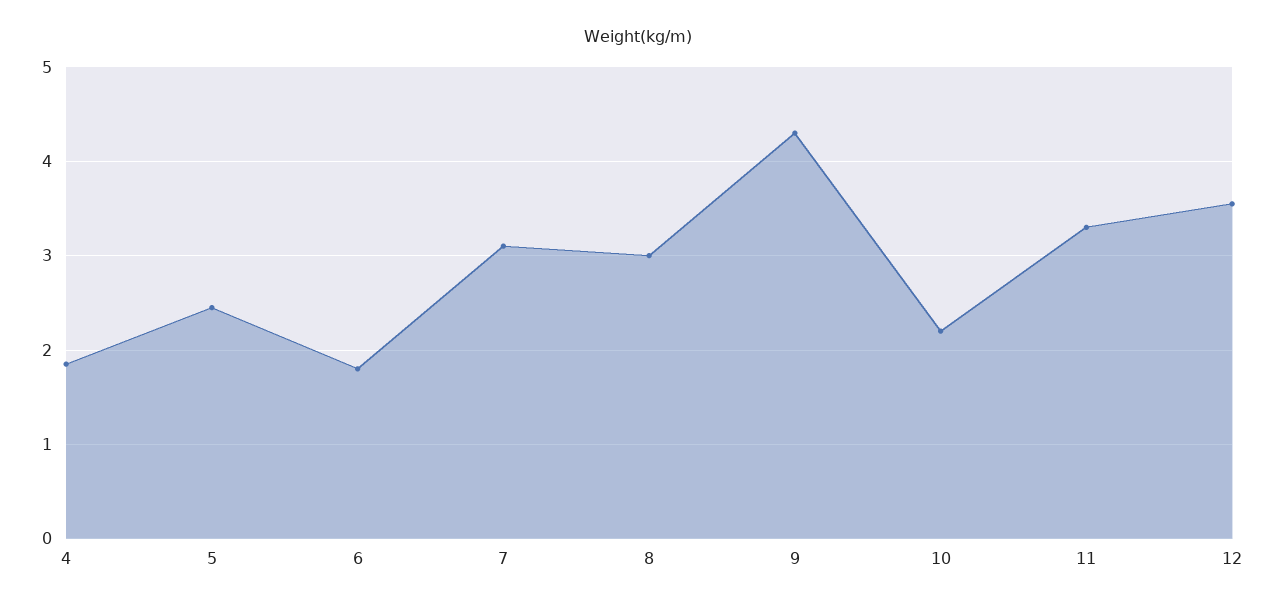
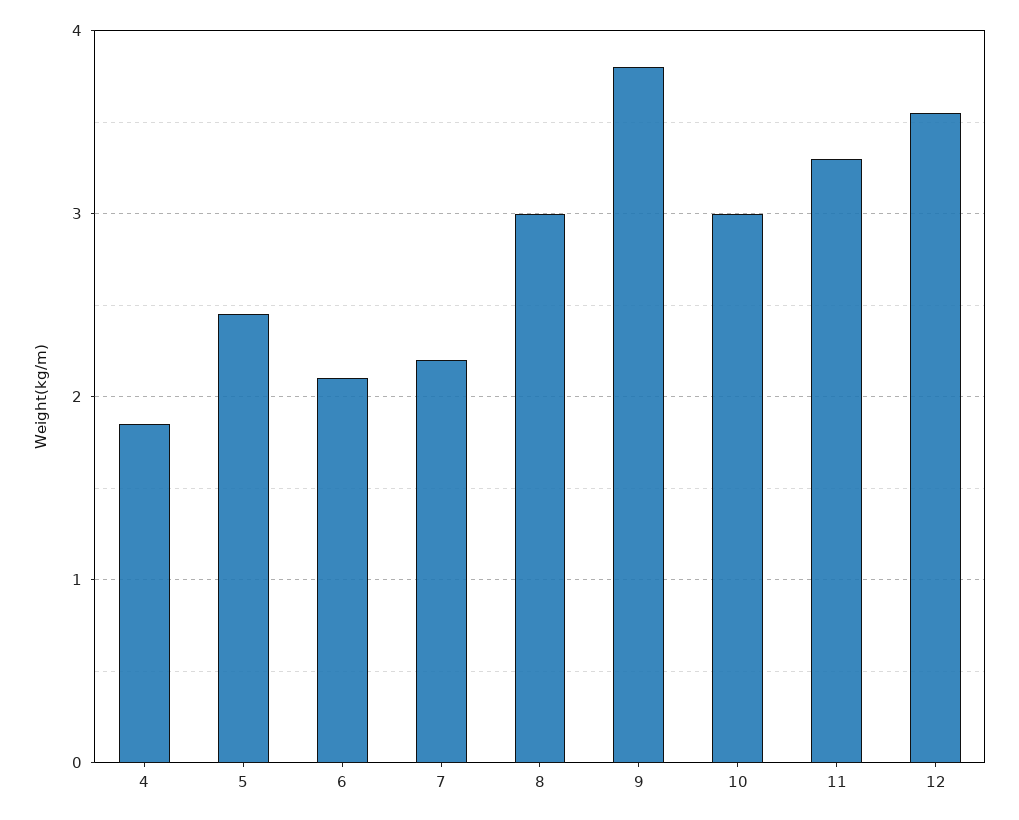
  {
    "4": 1.9,
    "5": 2.5,
-   "6": 1.8,
+   "6": 2.1,
-   "7": 3.1,
+   "7": 2.2,
    "8": 3,
-   "9": 4.3,
+   "9": 3.8,
-   "10": 2.2,
+   "10": 3,
    "11": 3.3,
    "12": 3.6
  }

